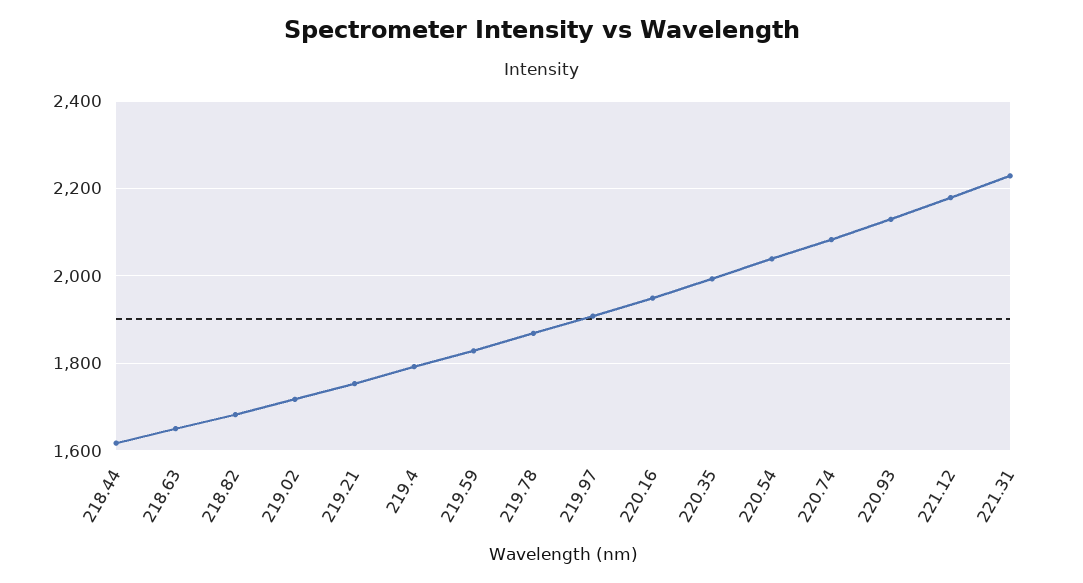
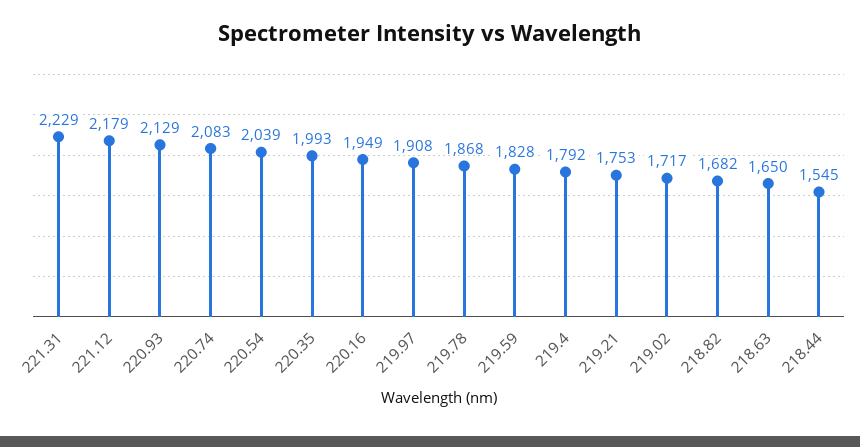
  {
-   "218.44": 1620,
+   "218.44": 1545,
    "218.63": 1650,
    "218.82": 1682,
    "219.02": 1717,
    "219.21": 1753,
    "219.4": 1792,
    "219.59": 1828,
    "219.78": 1868,
    "219.97": 1908,
    "220.16": 1949,
    "220.35": 1993,
    "220.54": 2039,
    "220.74": 2083,
    "220.93": 2129,
    "221.12": 2179,
    "221.31": 2229
  }

